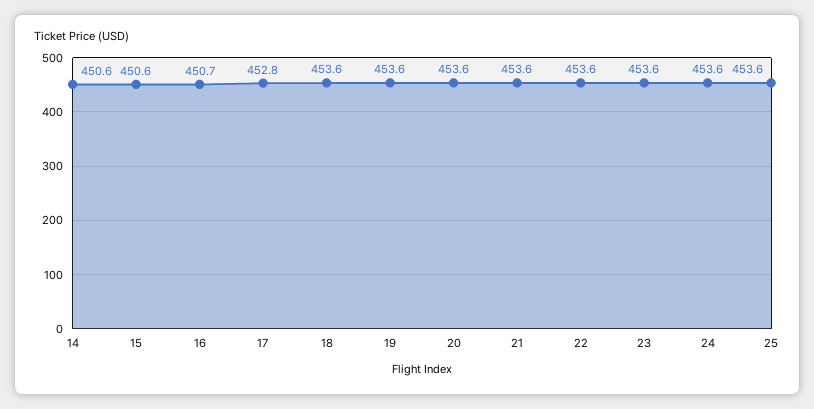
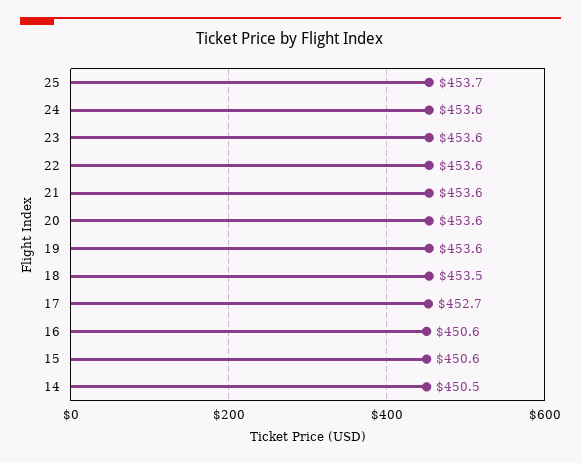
  {
-   "14": 450.6,
+   "14": 450.5,
    "15": 450.6,
-   "16": 450.7,
+   "16": 450.6,
-   "17": 452.8,
+   "17": 452.7,
-   "18": 453.6,
+   "18": 453.5,
    "19": 453.6,
    "20": 453.6,
    "21": 453.6,
    "22": 453.6,
    "23": 453.6,
    "24": 453.6,
-   "25": 453.6
+   "25": 453.7
  }

